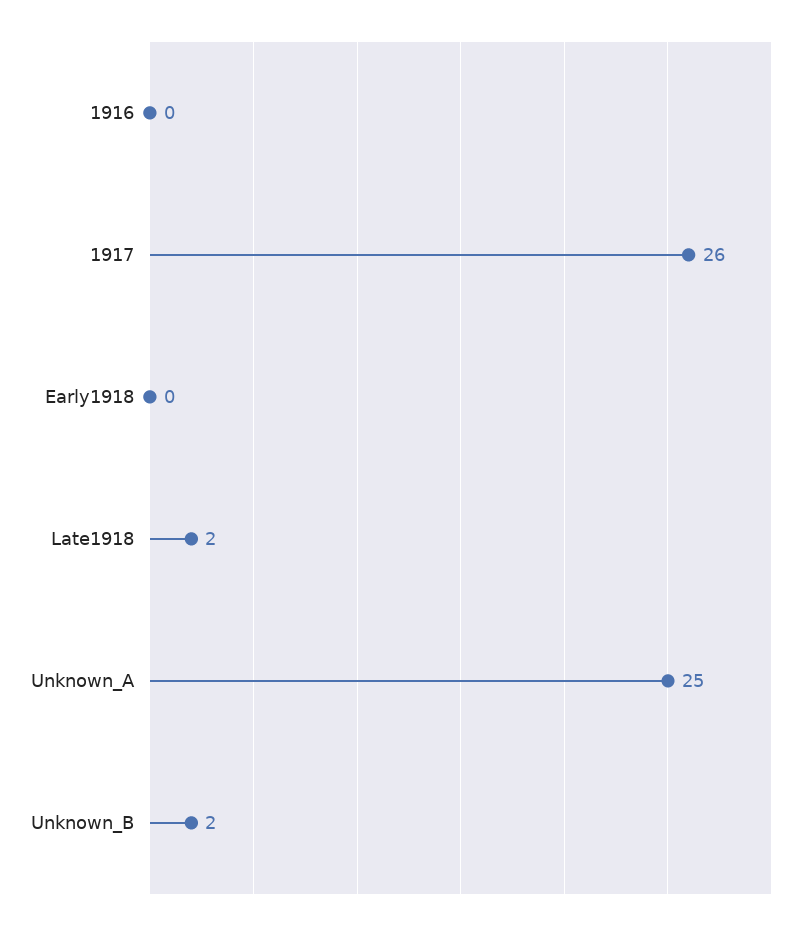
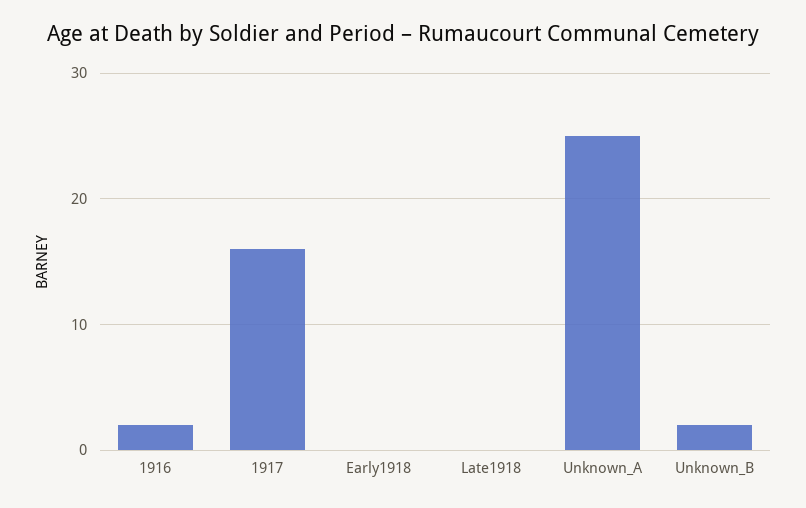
  {
-   "1916": 0,
+   "1916": 2,
-   "1917": 26,
+   "1917": 16,
    "Early1918": 0,
-   "Late1918": 2,
+   "Late1918": 0,
    "Unknown_A": 25,
    "Unknown_B": 2
  }

